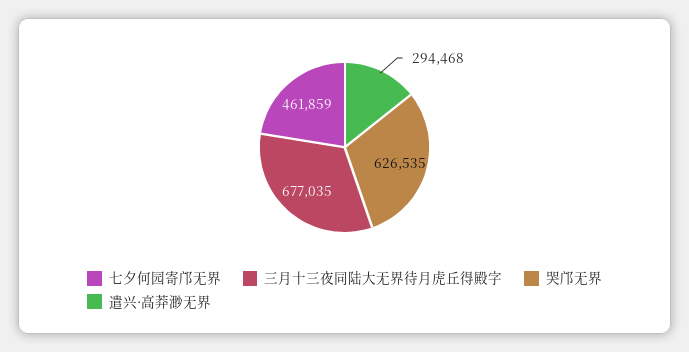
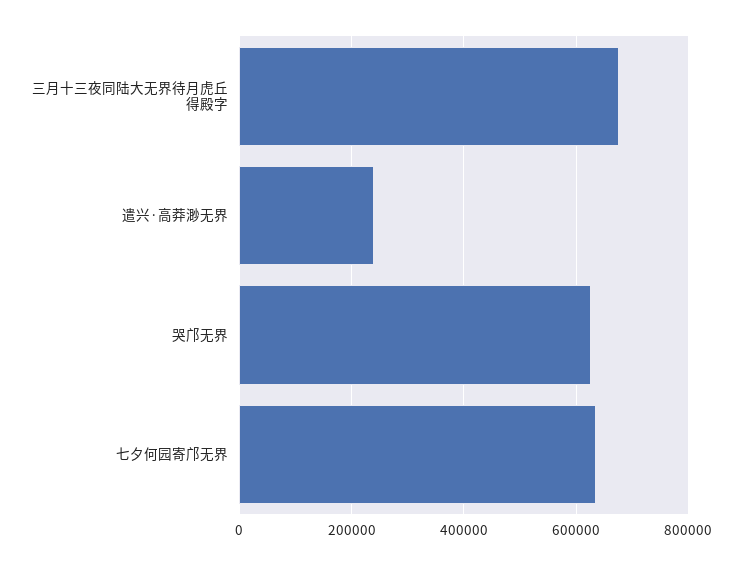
  {
-   "七夕何园寄邝无界": 461859,
+   "七夕何园寄邝无界": 640000,
    "三月十三夜同陆大无界待月虎丘得殿字": 677035,
    "哭邝无界": 626535,
-   "遣兴·高莽渺无界": 294468
+   "遣兴·高莽渺无界": 240000
  }

